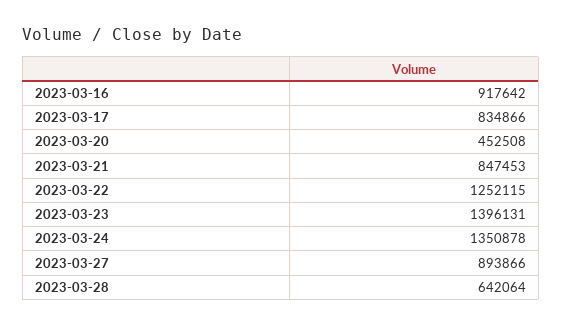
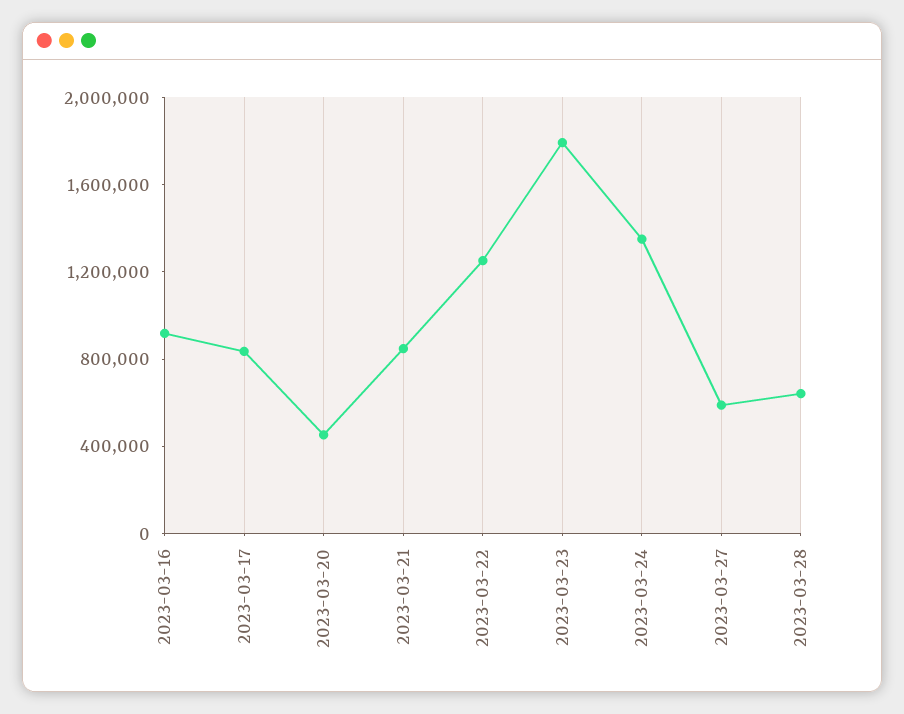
  {
    "2023-03-16": 917642,
    "2023-03-17": 834866,
    "2023-03-20": 452508,
    "2023-03-21": 847453,
    "2023-03-22": 1252115,
-   "2023-03-23": 1396131,
+   "2023-03-23": 1800000,
    "2023-03-24": 1350878,
-   "2023-03-27": 893866,
+   "2023-03-27": 600000,
    "2023-03-28": 642064
  }

